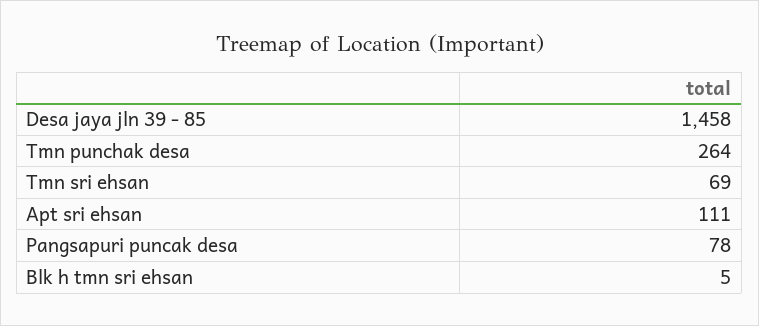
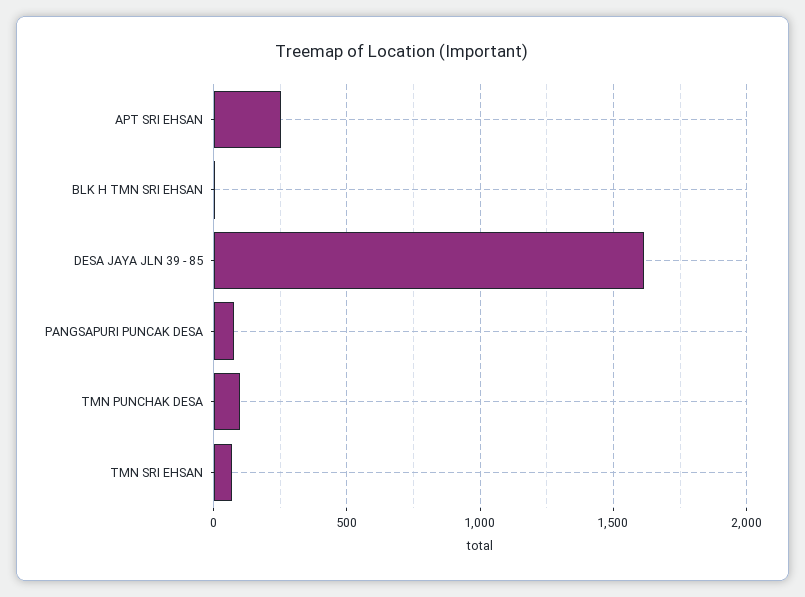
  {
-   "Desa jaya jln 39 - 85": 1458,
+   "Desa jaya jln 39 - 85": 1600,
-   "Tmn punchak desa": 264,
+   "Tmn punchak desa": 100,
    "Tmn sri ehsan": 69,
-   "Apt sri ehsan": 111,
+   "Apt sri ehsan": 250,
    "Pangsapuri puncak desa": 78,
    "Blk h tmn sri ehsan": 5
  }

